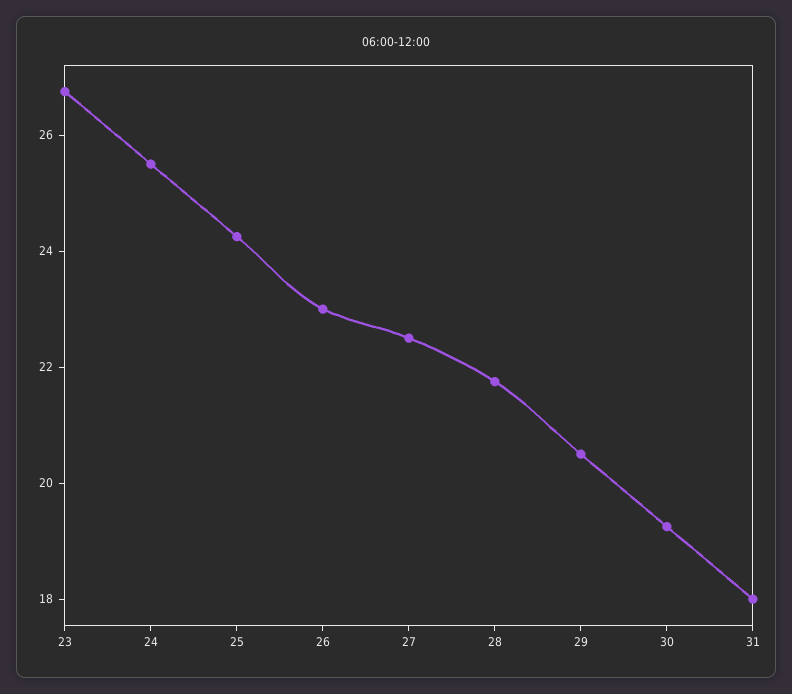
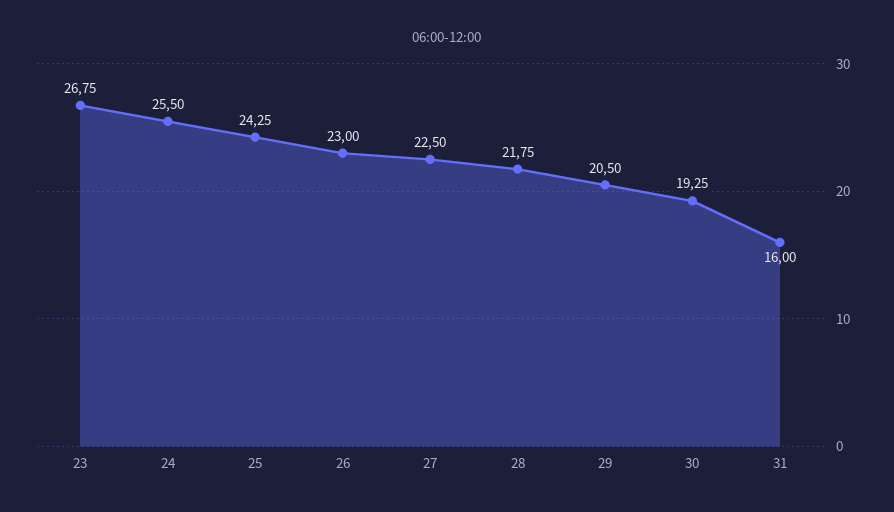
  {
    "23": 26.75,
    "24": 25.5,
    "25": 24.25,
    "26": 23,
    "27": 22.5,
    "28": 21.75,
    "29": 20.5,
    "30": 19.25,
-   "31": 18
+   "31": 16
  }

